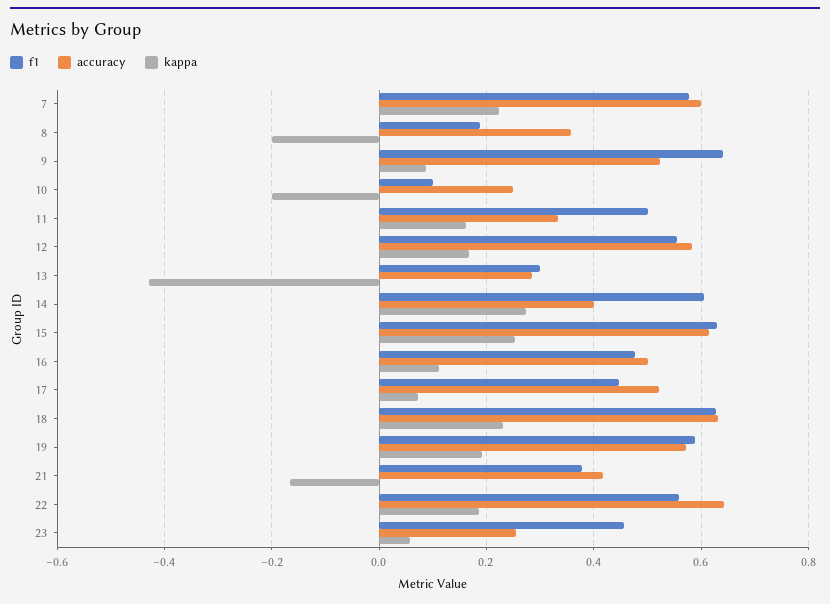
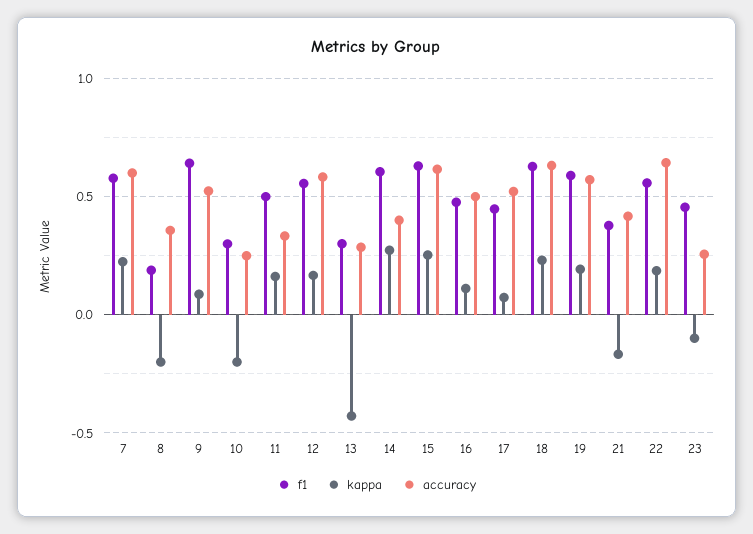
  {
    "f1": {
      "7": 0.58,
      "8": 0.18,
      "9": 0.64,
-     "10": 0.1,
+     "10": 0.3,
      "11": 0.5,
      "12": 0.56,
      "13": 0.3,
      "14": 0.6,
      "15": 0.62,
      "16": 0.48,
      "17": 0.44,
      "18": 0.62,
      "19": 0.58,
      "21": 0.38,
      "22": 0.56,
      "23": 0.46
    },
    "accuracy": {
      "7": 0.6,
      "8": 0.36,
      "9": 0.52,
      "10": 0.26,
      "11": 0.34,
      "12": 0.58,
      "13": 0.28,
      "14": 0.4,
      "15": 0.62,
      "16": 0.5,
      "17": 0.52,
      "18": 0.64,
      "19": 0.58,
      "21": 0.42,
      "22": 0.64,
      "23": 0.26
    },
    "kappa": {
      "7": 0.22,
      "8": -0.2,
      "9": 0.08,
      "10": -0.2,
      "11": 0.16,
      "12": 0.16,
      "13": -0.42,
      "14": 0.28,
      "15": 0.26,
      "16": 0.12,
      "17": 0.08,
      "18": 0.24,
      "19": 0.2,
      "21": -0.16,
      "22": 0.18,
-     "23": 0.06
+     "23": -0.1
    }
  }

